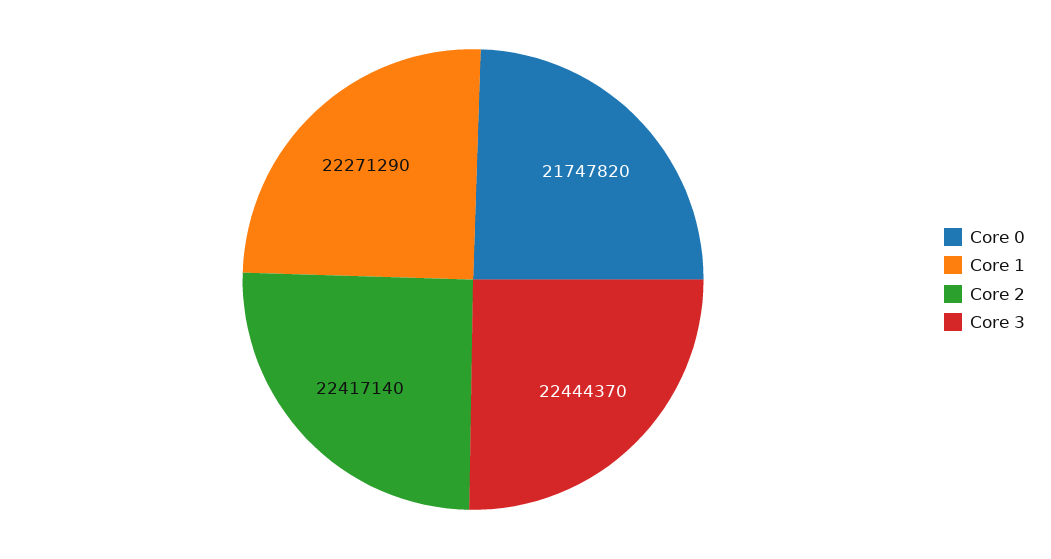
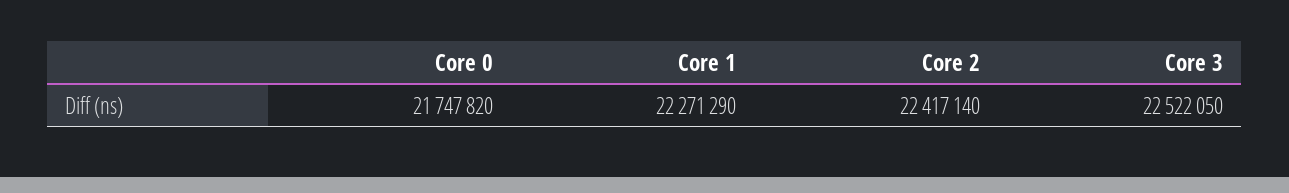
  {
    "Core 0": 21747820,
    "Core 1": 22271290,
    "Core 2": 22417140,
-   "Core 3": 22444370
+   "Core 3": 22522050
  }

